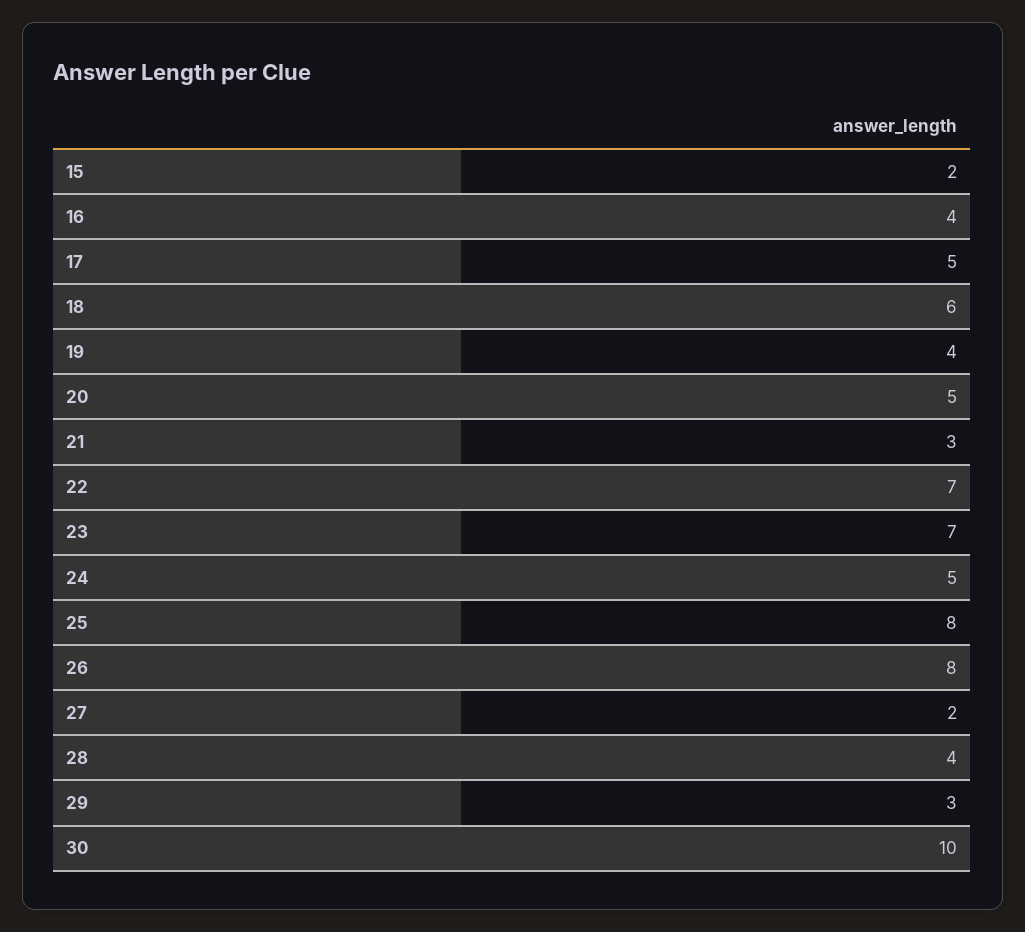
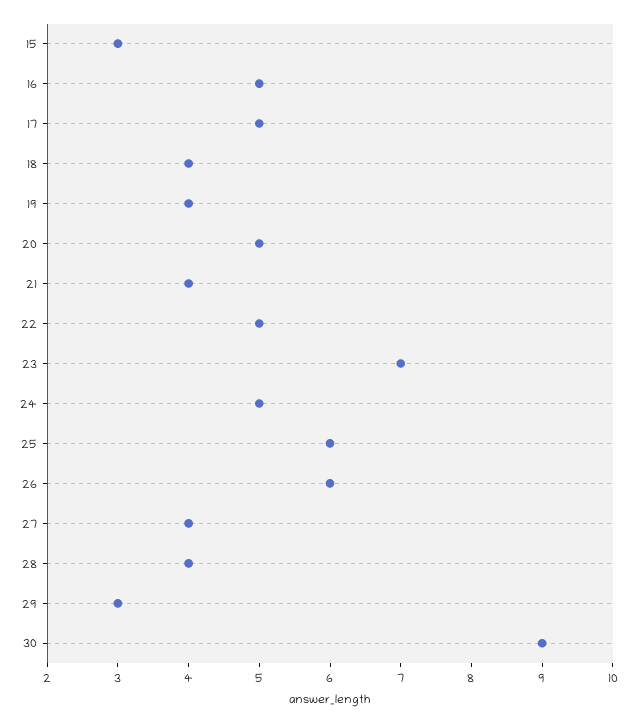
  {
-   "15": 2,
+   "15": 3,
-   "16": 4,
+   "16": 5,
    "17": 5,
-   "18": 6,
+   "18": 4,
    "19": 4,
    "20": 5,
-   "21": 3,
+   "21": 4,
-   "22": 7,
+   "22": 5,
    "23": 7,
    "24": 5,
-   "25": 8,
+   "25": 6,
-   "26": 8,
+   "26": 6,
-   "27": 2,
+   "27": 4,
    "28": 4,
    "29": 3,
-   "30": 10
+   "30": 9
  }

